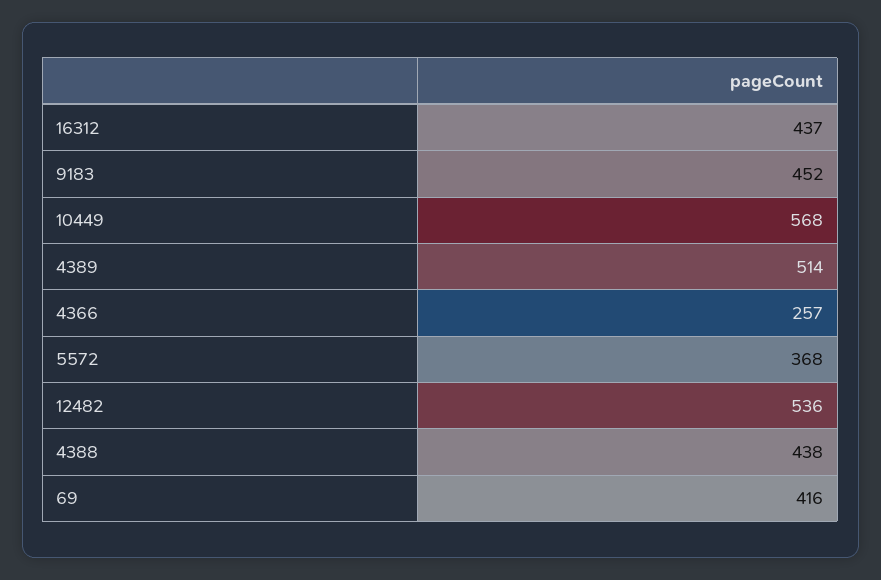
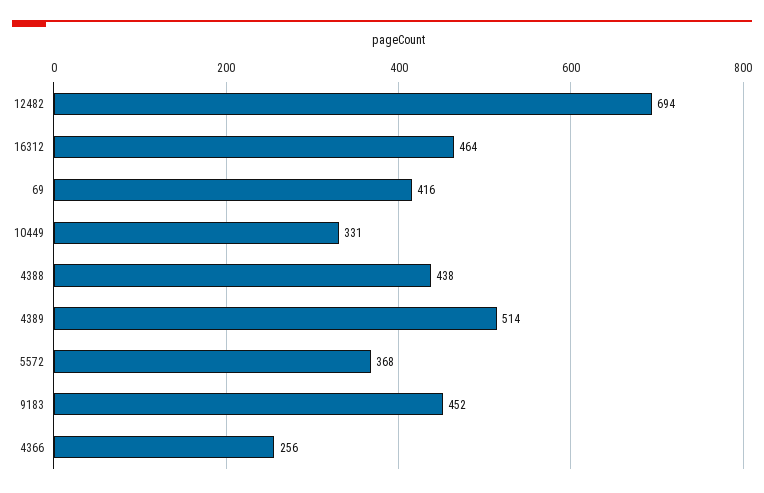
  {
-   "16312": 437,
+   "16312": 464,
    "9183": 452,
-   "10449": 568,
+   "10449": 331,
    "4389": 514,
-   "4366": 257,
+   "4366": 256,
    "5572": 368,
-   "12482": 536,
+   "12482": 694,
    "4388": 438,
    "69": 416
  }

